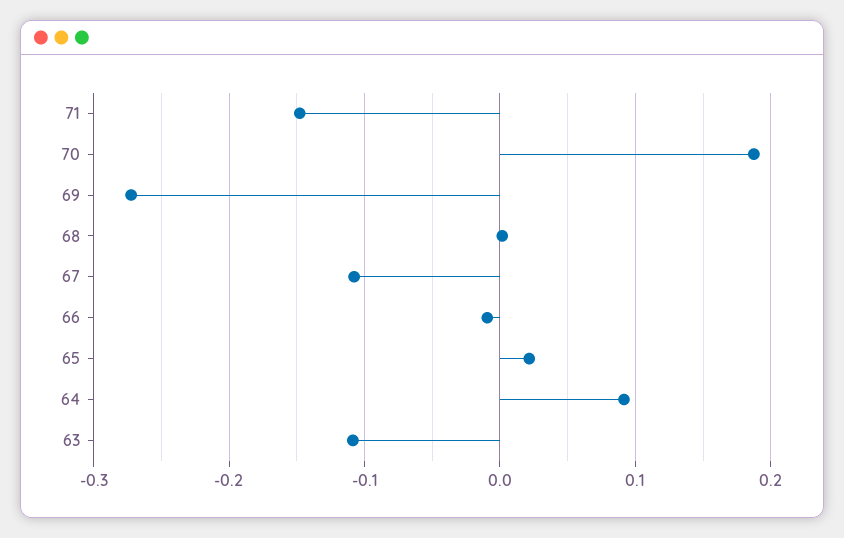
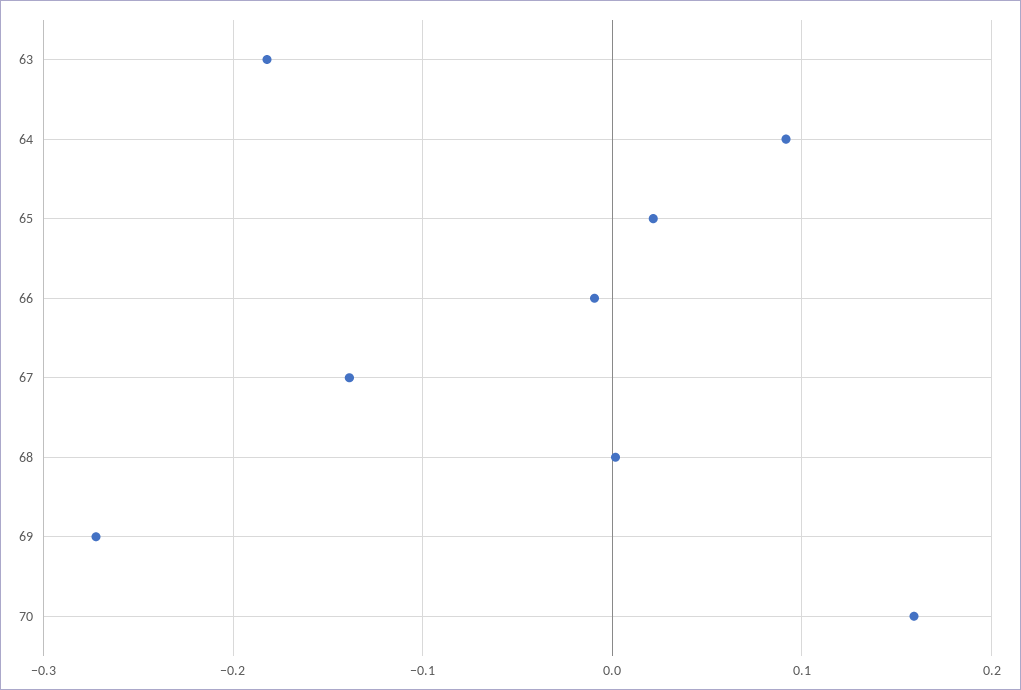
  {
-   "71": -0.15,
-   "70": 0.19,
+   "70": 0.16,
    "69": -0.27,
    "68": 0,
-   "67": -0.11,
+   "67": -0.14,
    "66": -0.01,
    "65": 0.02,
    "64": 0.09,
-   "63": -0.11
+   "63": -0.18
  }

